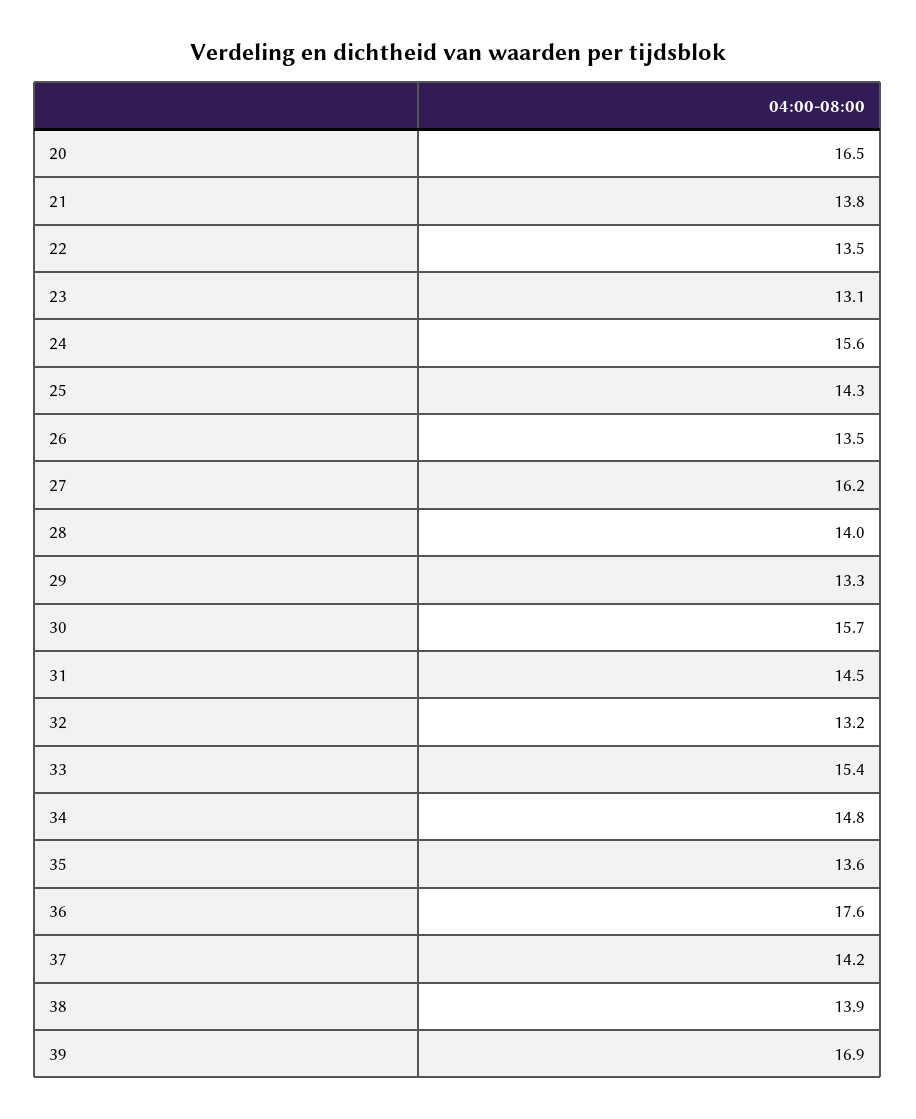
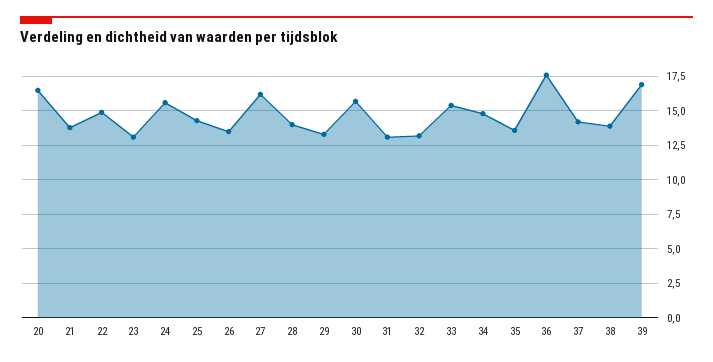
  {
    "20": 16.5,
    "21": 13.8,
-   "22": 13.5,
+   "22": 15,
    "23": 13.1,
    "24": 15.6,
    "25": 14.3,
    "26": 13.5,
    "27": 16.2,
    "28": 14,
    "29": 13.3,
    "30": 15.7,
-   "31": 14.5,
+   "31": 13,
    "32": 13.2,
    "33": 15.4,
    "34": 14.8,
    "35": 13.6,
    "36": 17.6,
    "37": 14.2,
    "38": 13.9,
    "39": 16.9
  }

